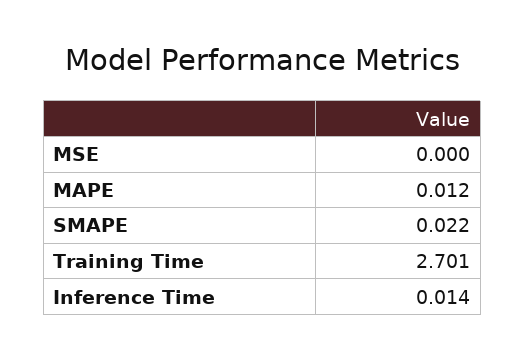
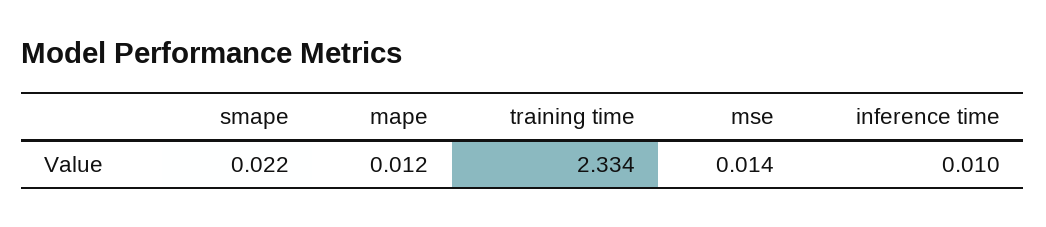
  {
-   "MSE": 0,
+   "MSE": 0.014,
    "MAPE": 0.012,
    "SMAPE": 0.022,
-   "Training Time": 2.701,
+   "Training Time": 2.334,
-   "Inference Time": 0.014
+   "Inference Time": 0.01
  }

